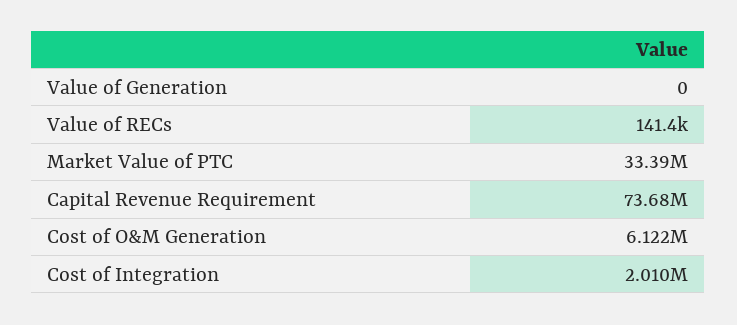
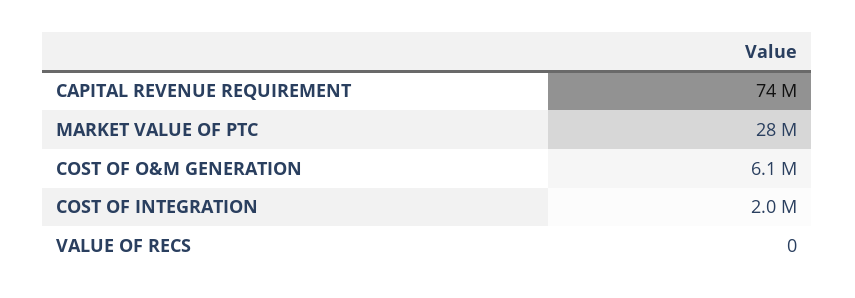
  {
-   "Value of Generation": 0,
-   "Value of RECs": 141400,
+   "Value of RECs": 0,
-   "Market Value of PTC": 33390000,
+   "Market Value of PTC": 28000000,
    "Capital Revenue Requirement": 73680000,
    "Cost of O&M Generation": 6122000,
    "Cost of Integration": 2010000
  }

